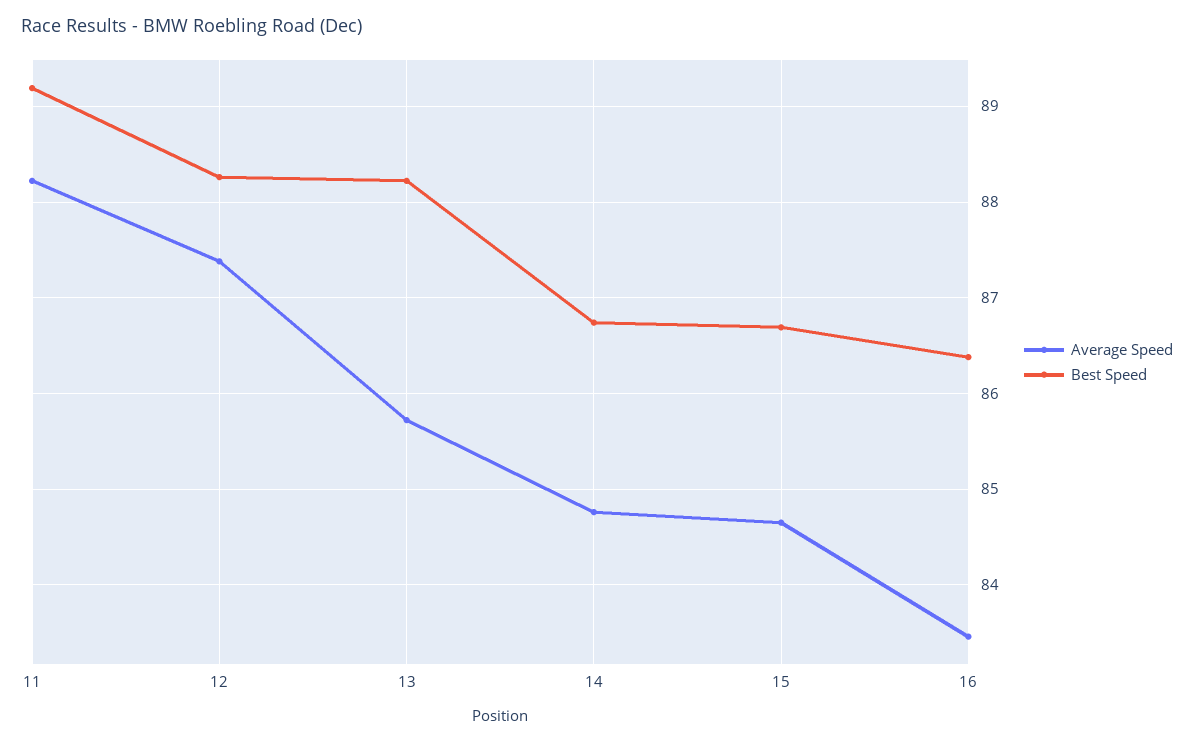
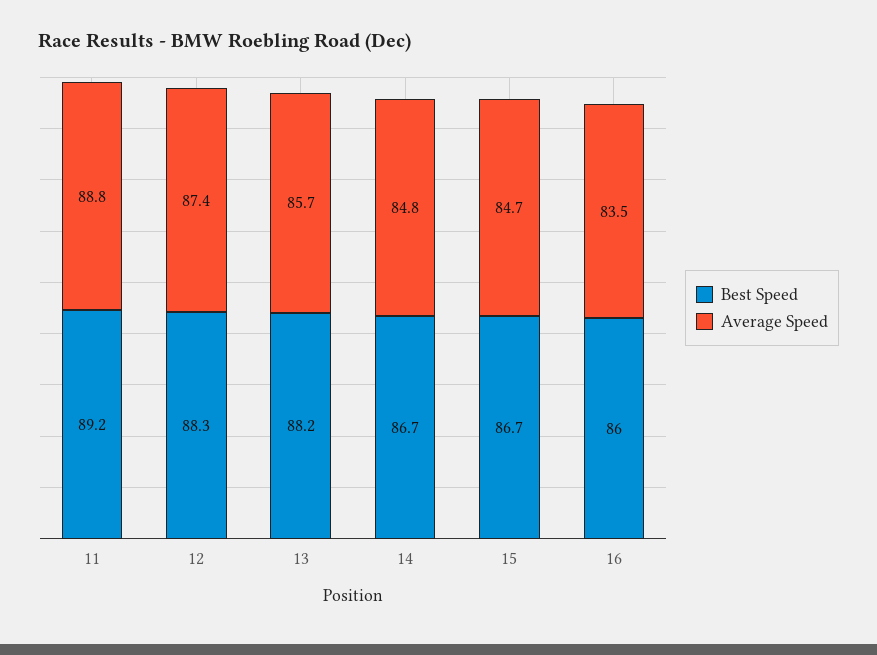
  {
    "Average Speed": {
-     "11": 88.2,
+     "11": 88.8,
      "12": 87.4,
      "13": 85.7,
      "14": 84.8,
      "15": 84.7,
      "16": 83.5
    },
    "Best Speed": {
      "11": 89.2,
      "12": 88.3,
      "13": 88.2,
      "14": 86.7,
      "15": 86.7,
-     "16": 86.4
+     "16": 86
    }
  }

